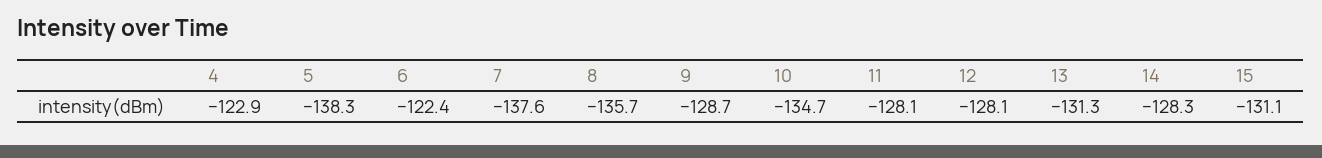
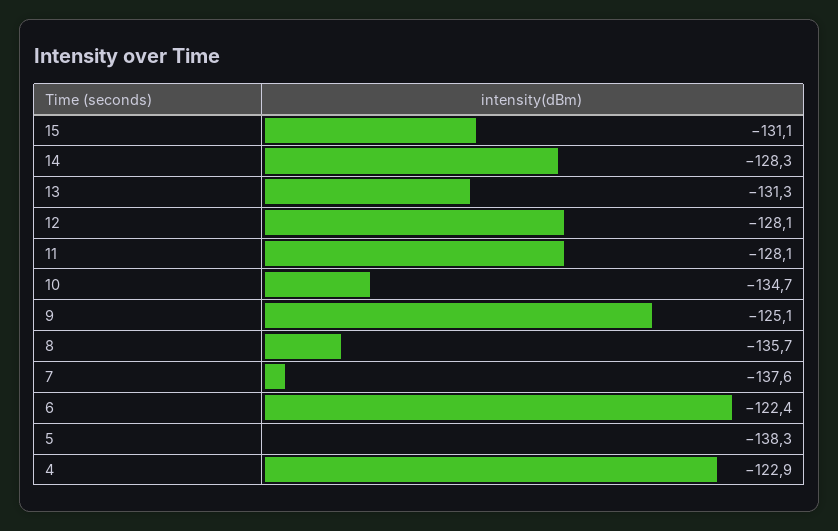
  {
    "4": -122.9,
    "5": -138.3,
    "6": -122.4,
    "7": -137.6,
    "8": -135.7,
-   "9": -128.7,
+   "9": -125.1,
    "10": -134.7,
    "11": -128.1,
    "12": -128.1,
    "13": -131.3,
    "14": -128.3,
    "15": -131.1
  }

